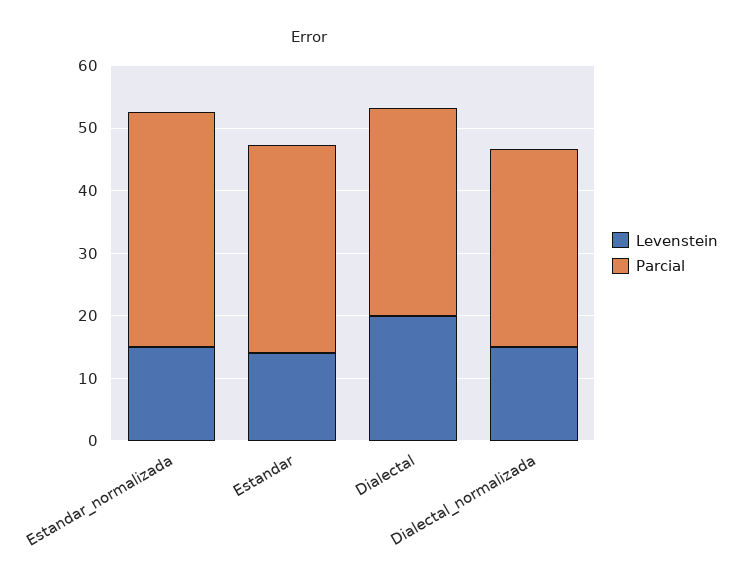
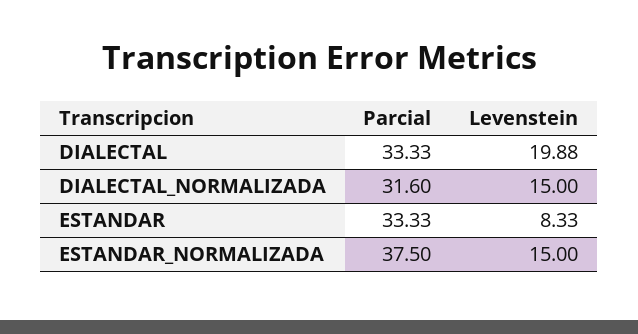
  {
    "Levenstein": {
      "Estandar_normalizada": 15,
-     "Estandar": 14,
+     "Estandar": 8.33,
      "Dialectal": 19.88,
      "Dialectal_normalizada": 15
    },
    "Parcial": {
      "Estandar_normalizada": 37.5,
      "Estandar": 33.33,
      "Dialectal": 33.33,
      "Dialectal_normalizada": 31.6
    }
  }

